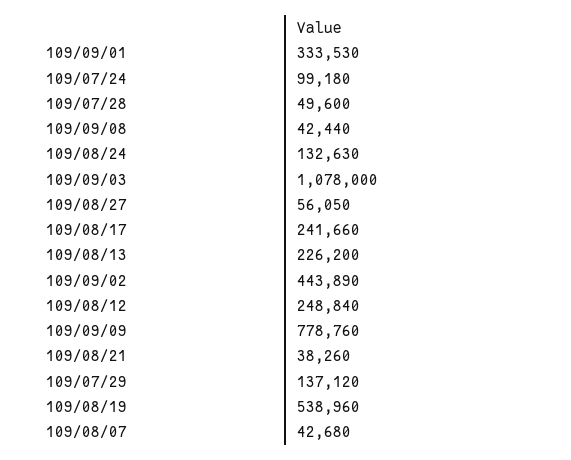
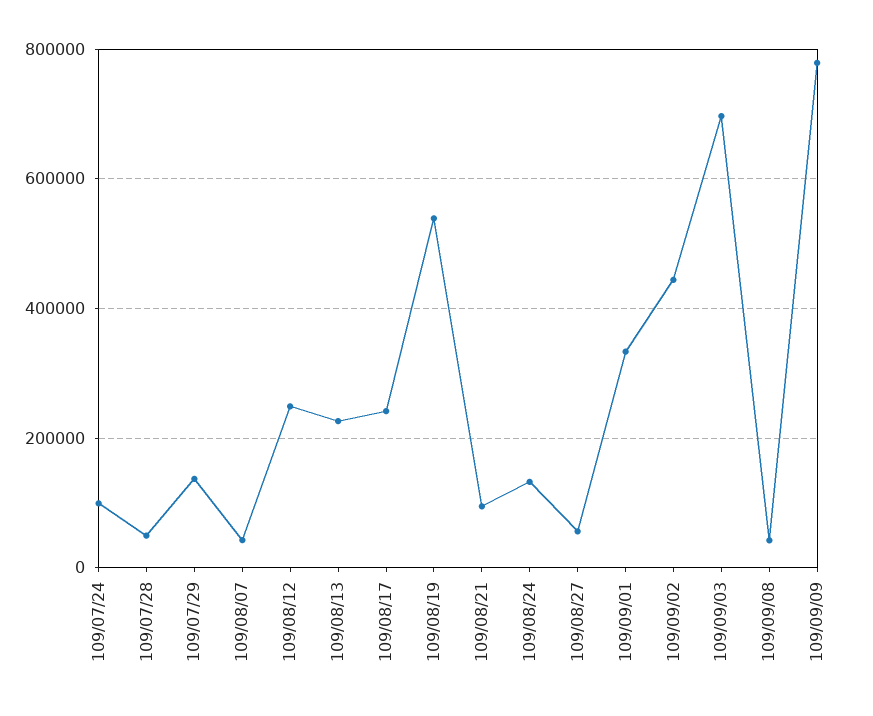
  {
    "109/09/01": 333530,
    "109/07/24": 99180,
    "109/07/28": 49600,
    "109/09/08": 42440,
    "109/08/24": 132630,
-   "109/09/03": 1078000,
+   "109/09/03": 700000,
    "109/08/27": 56050,
    "109/08/17": 241660,
    "109/08/13": 226200,
    "109/09/02": 443890,
    "109/08/12": 248840,
    "109/09/09": 778760,
-   "109/08/21": 38260,
+   "109/08/21": 100000,
    "109/07/29": 137120,
    "109/08/19": 538960,
    "109/08/07": 42680
  }

